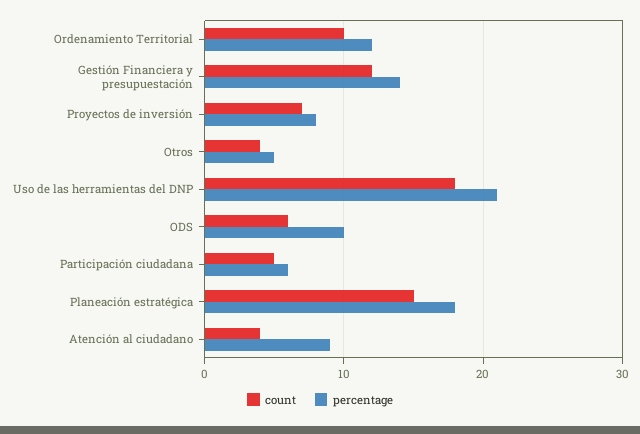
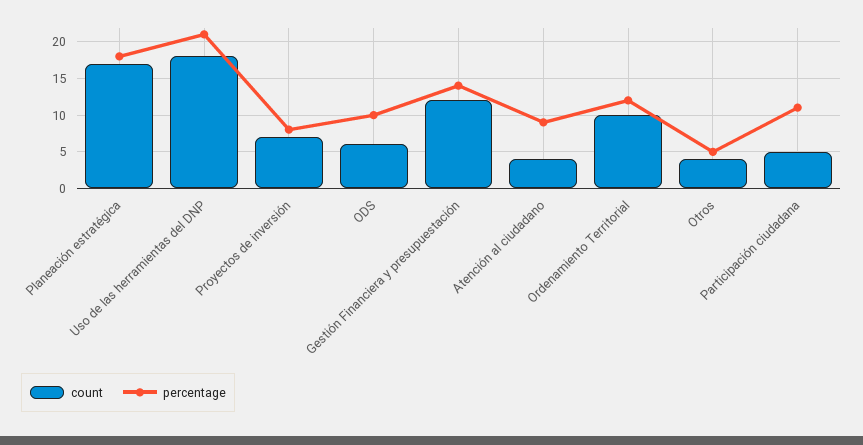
  {
    "count": {
      "Ordenamiento Territorial": 10,
      "Gestión Financiera y presupuestación": 12,
      "Proyectos de inversión": 7,
      "Otros": 4,
      "Uso de las herramientas del DNP": 18,
      "ODS": 6,
      "Participación ciudadana": 5,
-     "Planeación estratégica": 15,
+     "Planeación estratégica": 17,
      "Atención al ciudadano": 4
    },
    "percentage": {
      "Ordenamiento Territorial": 12,
      "Gestión Financiera y presupuestación": 14,
      "Proyectos de inversión": 8,
      "Otros": 5,
      "Uso de las herramientas del DNP": 21,
      "ODS": 10,
-     "Participación ciudadana": 6,
+     "Participación ciudadana": 11,
      "Planeación estratégica": 18,
      "Atención al ciudadano": 9
    }
  }

